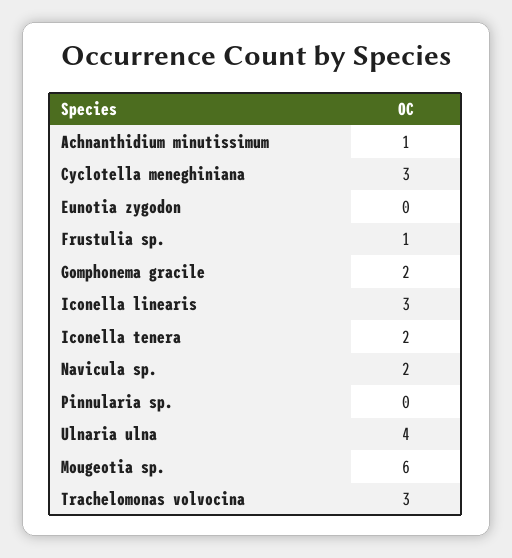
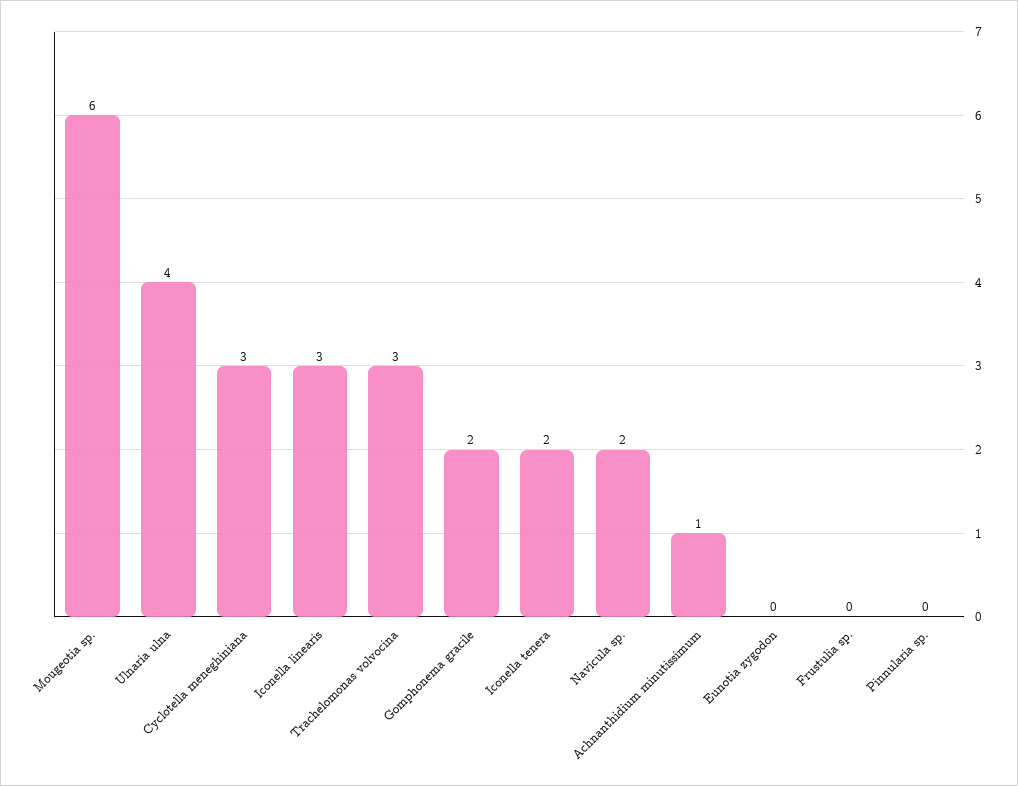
  {
    "Achnanthidium minutissimum": 1,
    "Cyclotella meneghiniana": 3,
    "Eunotia zygodon": 0,
-   "Frustulia sp.": 1,
+   "Frustulia sp.": 0,
    "Gomphonema gracile": 2,
    "Iconella linearis": 3,
    "Iconella tenera": 2,
    "Navicula sp.": 2,
    "Pinnularia sp.": 0,
    "Ulnaria ulna": 4,
    "Mougeotia sp.": 6,
    "Trachelomonas volvocina": 3
  }

